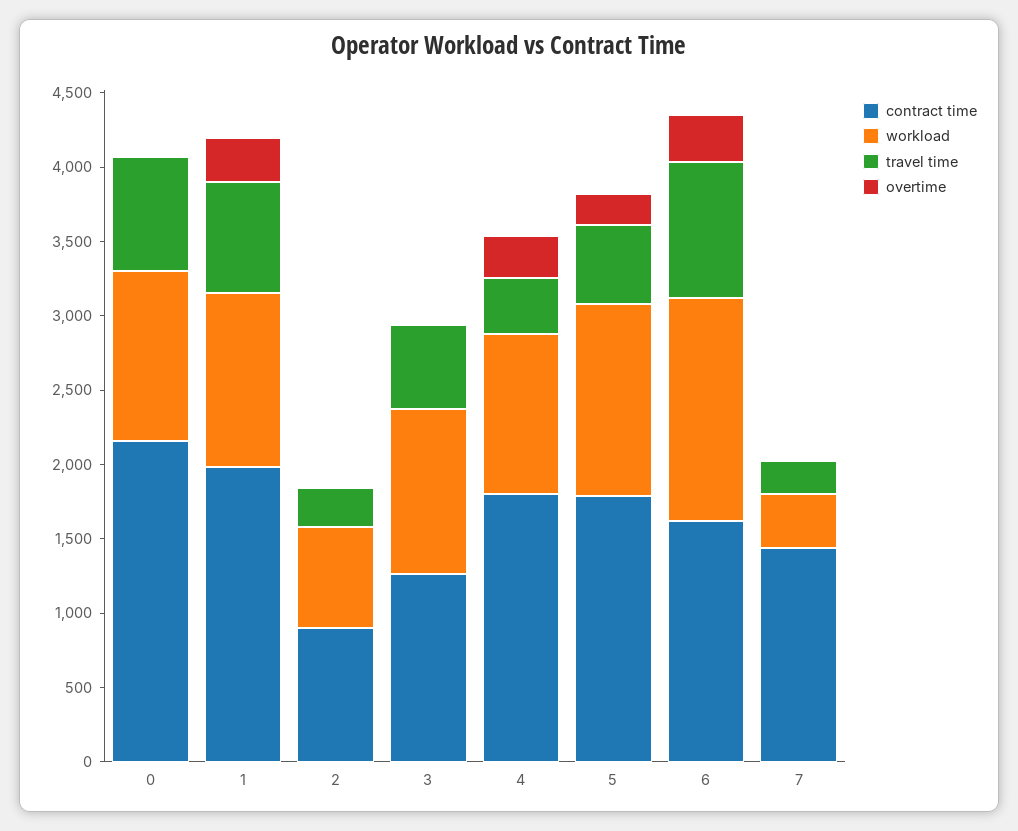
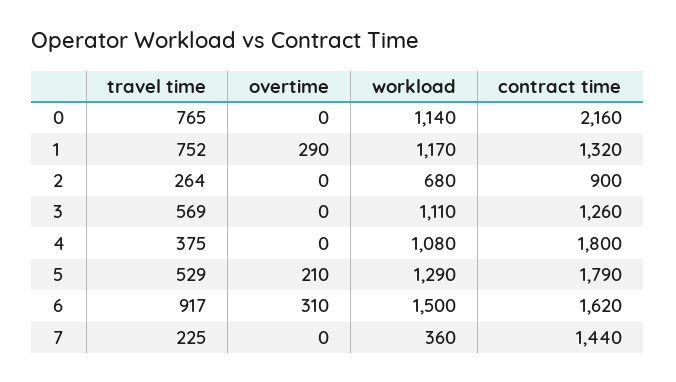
  {
    "contract time": {
      "0": 2160,
-     "1": 2000,
+     "1": 1320,
      "2": 900,
      "3": 1260,
      "4": 1800,
      "5": 1790,
      "6": 1620,
      "7": 1440
    },
    "workload": {
      "0": 1140,
      "1": 1170,
      "2": 680,
      "3": 1110,
      "4": 1080,
      "5": 1290,
      "6": 1500,
      "7": 360
    },
    "travel time": {
      "0": 765,
      "1": 752,
      "2": 264,
      "3": 569,
      "4": 375,
      "5": 529,
      "6": 917,
      "7": 225
    },
    "overtime": {
      "0": 0,
      "1": 290,
      "2": 0,
      "3": 0,
-     "4": 300,
+     "4": 0,
      "5": 210,
      "6": 310,
      "7": 0
    }
  }

